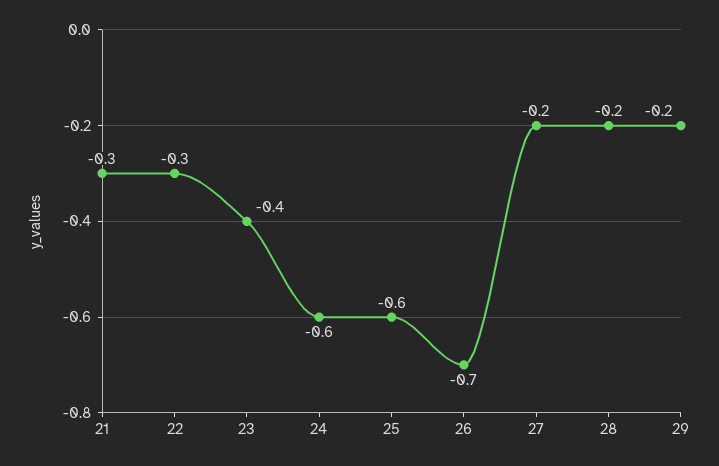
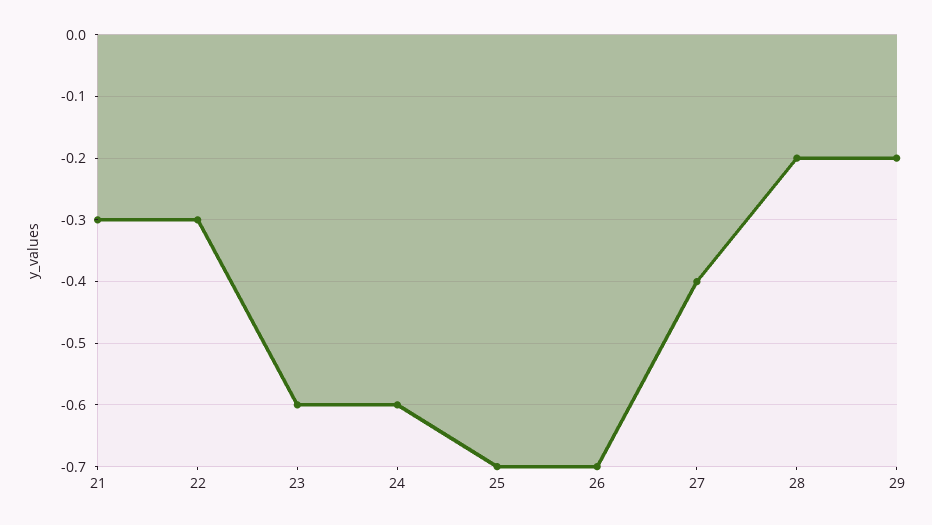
  {
    "21": -0.3,
    "22": -0.3,
-   "23": -0.4,
+   "23": -0.6,
    "24": -0.6,
-   "25": -0.6,
+   "25": -0.7,
    "26": -0.7,
-   "27": -0.2,
+   "27": -0.4,
    "28": -0.2,
    "29": -0.2
  }

